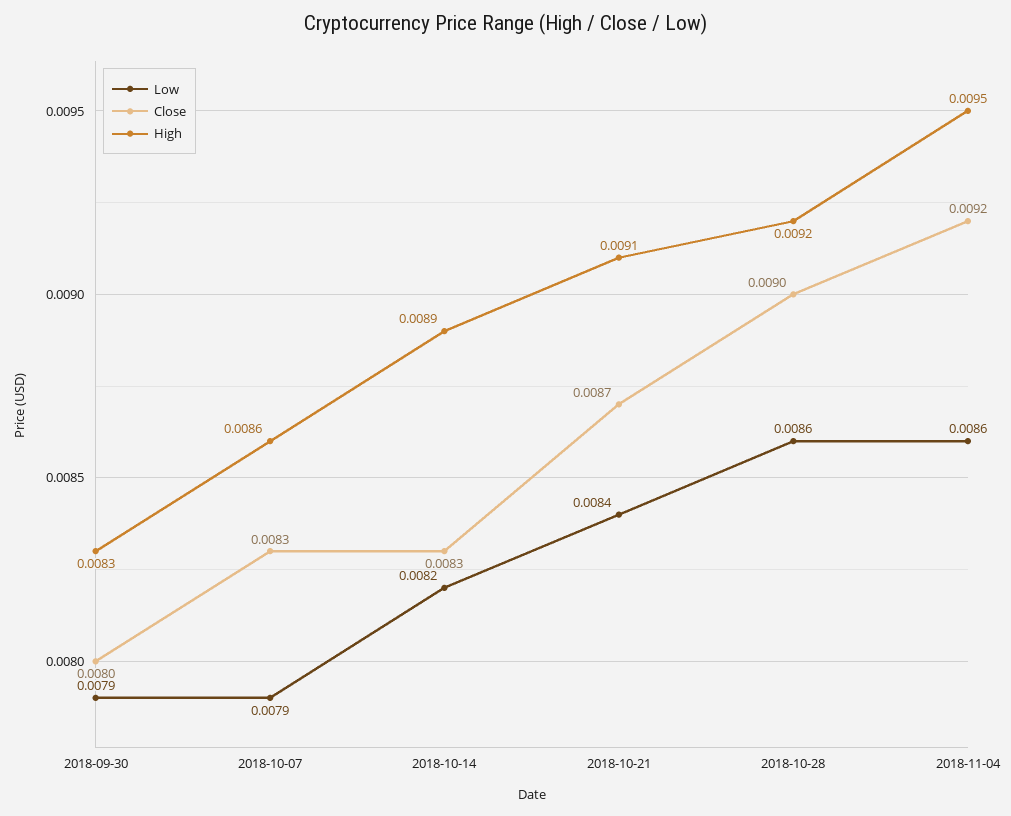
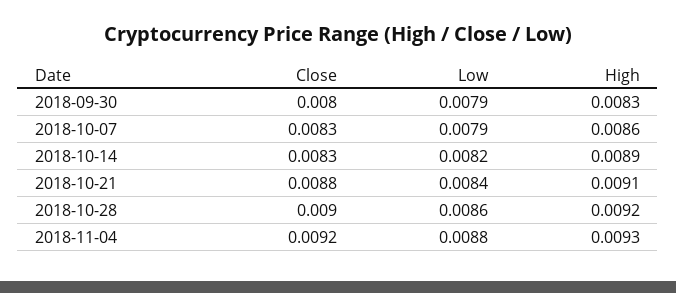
  {
    "Low": {
      "2018-09-30": 0.0079,
      "2018-10-07": 0.0079,
      "2018-10-14": 0.0082,
      "2018-10-21": 0.0084,
      "2018-10-28": 0.0086,
-     "2018-11-04": 0.0086
+     "2018-11-04": 0.0088
    },
    "Close": {
      "2018-09-30": 0.008,
      "2018-10-07": 0.0083,
      "2018-10-14": 0.0083,
-     "2018-10-21": 0.0087,
+     "2018-10-21": 0.0088,
      "2018-10-28": 0.009,
      "2018-11-04": 0.0092
    },
    "High": {
      "2018-09-30": 0.0083,
      "2018-10-07": 0.0086,
      "2018-10-14": 0.0089,
      "2018-10-21": 0.0091,
      "2018-10-28": 0.0092,
-     "2018-11-04": 0.0095
+     "2018-11-04": 0.0093
    }
  }

